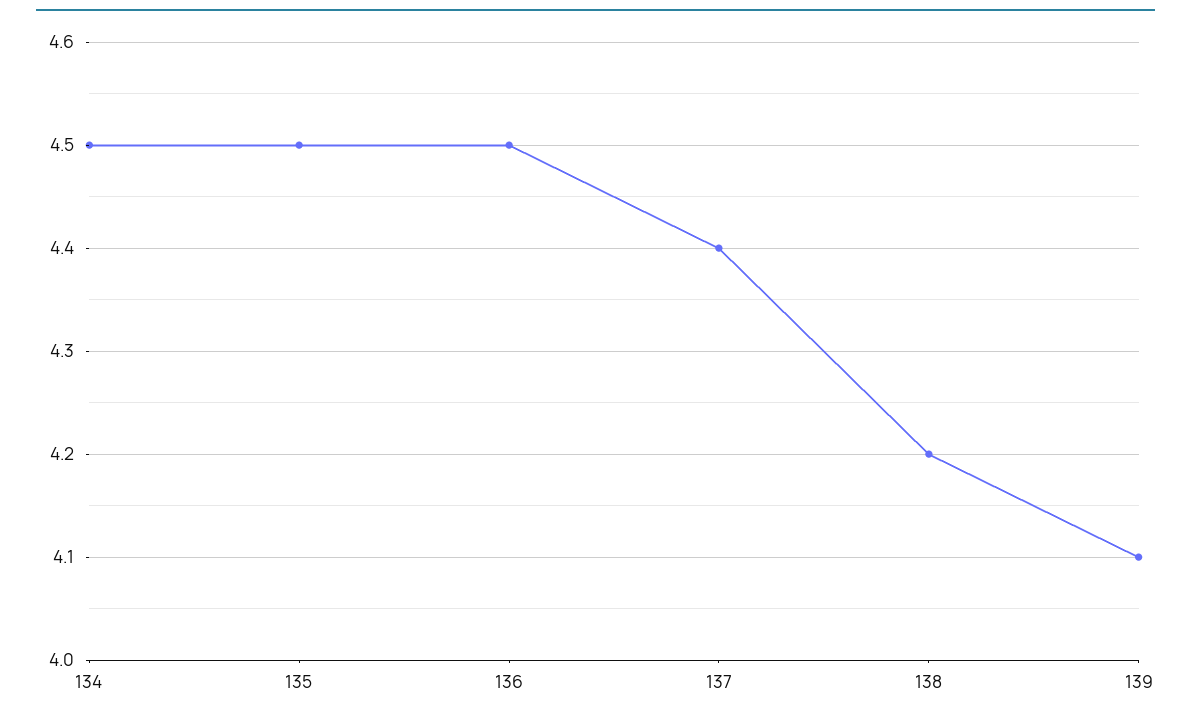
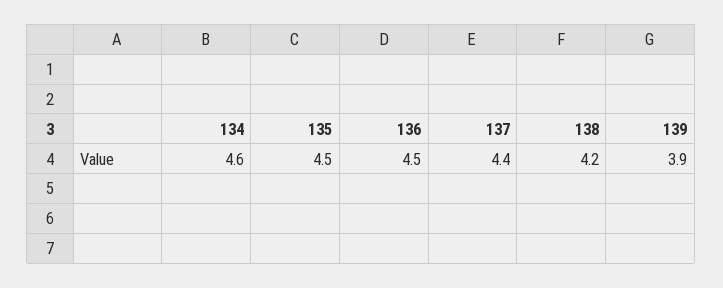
  {
-   "134": 4.5,
+   "134": 4.6,
    "135": 4.5,
    "136": 4.5,
    "137": 4.4,
    "138": 4.2,
-   "139": 4.1
+   "139": 3.9
  }

